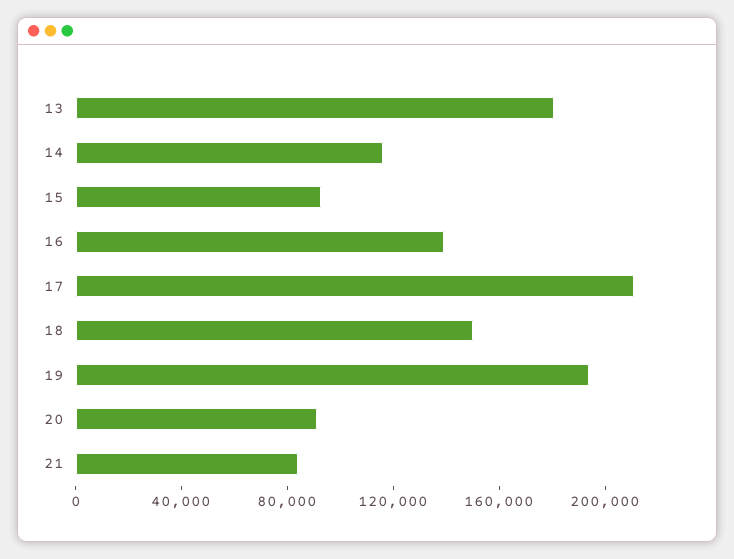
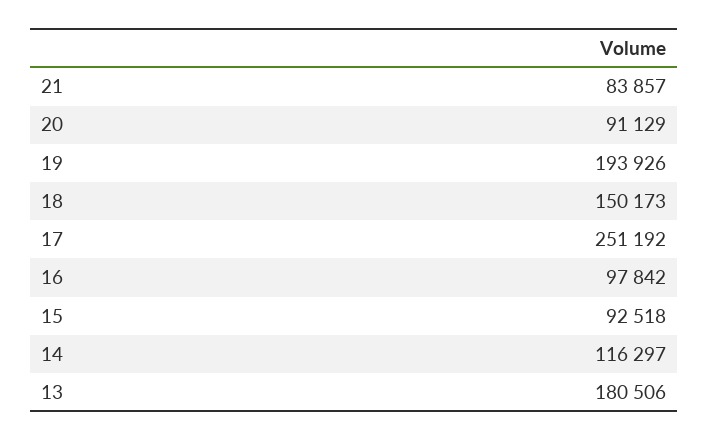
  {
    "13": 180506,
    "14": 116297,
    "15": 92518,
-   "16": 140000,
+   "16": 97842,
-   "17": 210000,
+   "17": 251192,
    "18": 150173,
    "19": 193926,
    "20": 91129,
    "21": 83857
  }

